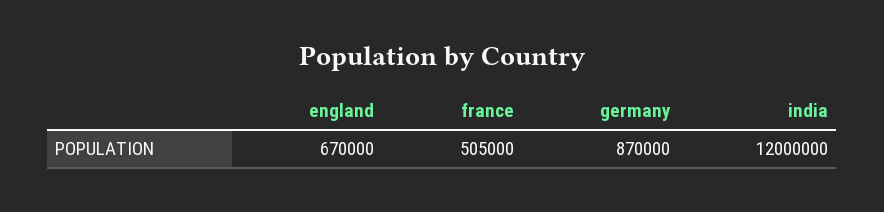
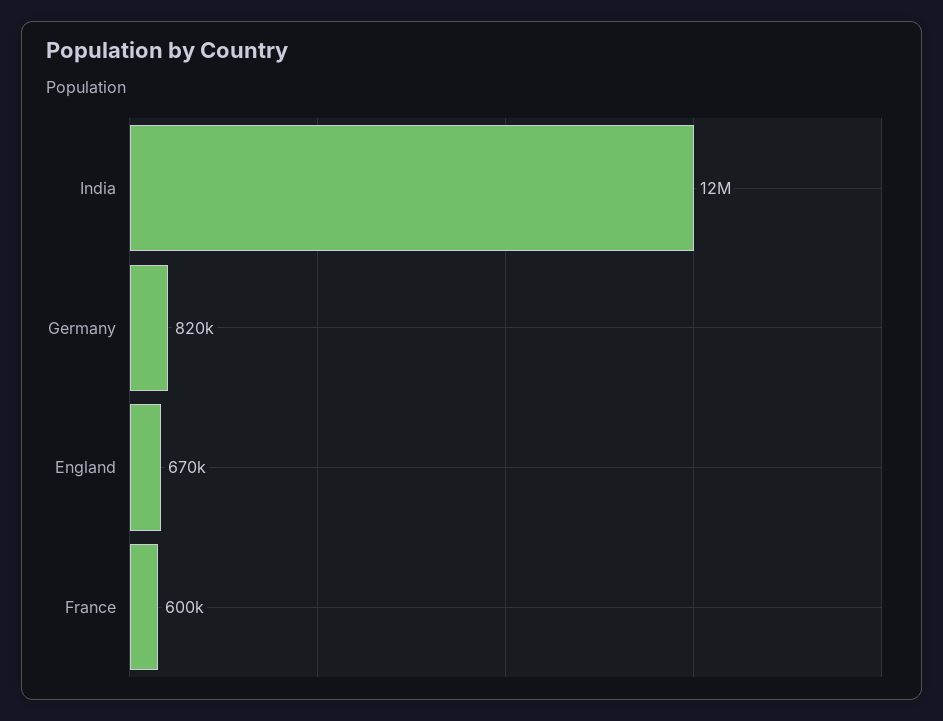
  {
    "england": 670000,
-   "france": 505000,
+   "france": 600000,
-   "germany": 870000,
+   "germany": 820000,
    "india": 12000000
  }

